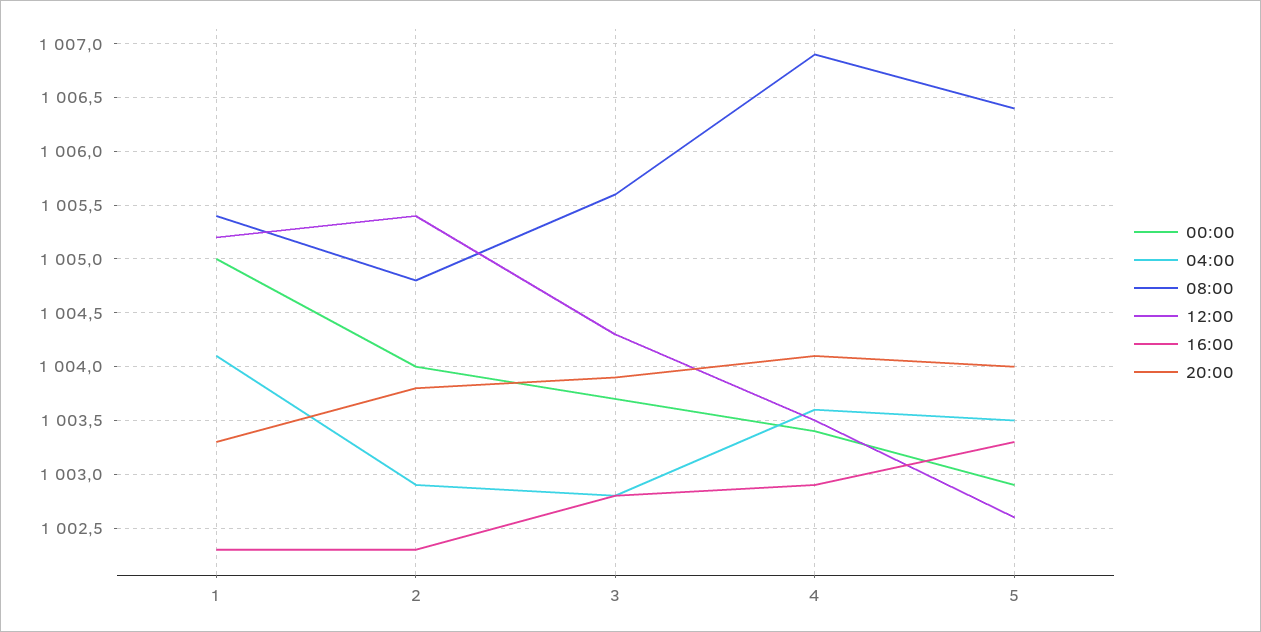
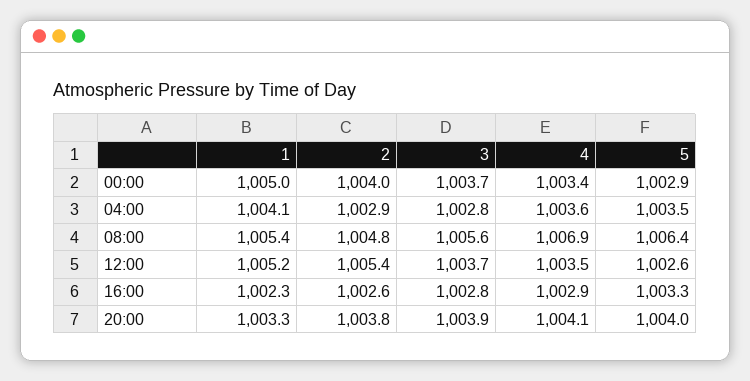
  {
    "00:00": {
      "1": 1005,
      "2": 1004,
      "3": 1003.7,
      "4": 1003.4,
      "5": 1002.9
    },
    "04:00": {
      "1": 1004.1,
      "2": 1002.9,
      "3": 1002.8,
      "4": 1003.6,
      "5": 1003.5
    },
    "08:00": {
      "1": 1005.4,
      "2": 1004.8,
      "3": 1005.6,
      "4": 1006.9,
      "5": 1006.4
    },
    "12:00": {
      "1": 1005.2,
      "2": 1005.4,
-     "3": 1004.3,
+     "3": 1003.7,
      "4": 1003.5,
      "5": 1002.6
    },
    "16:00": {
      "1": 1002.3,
-     "2": 1002.3,
+     "2": 1002.6,
      "3": 1002.8,
      "4": 1002.9,
      "5": 1003.3
    },
    "20:00": {
      "1": 1003.3,
      "2": 1003.8,
      "3": 1003.9,
      "4": 1004.1,
      "5": 1004
    }
  }

